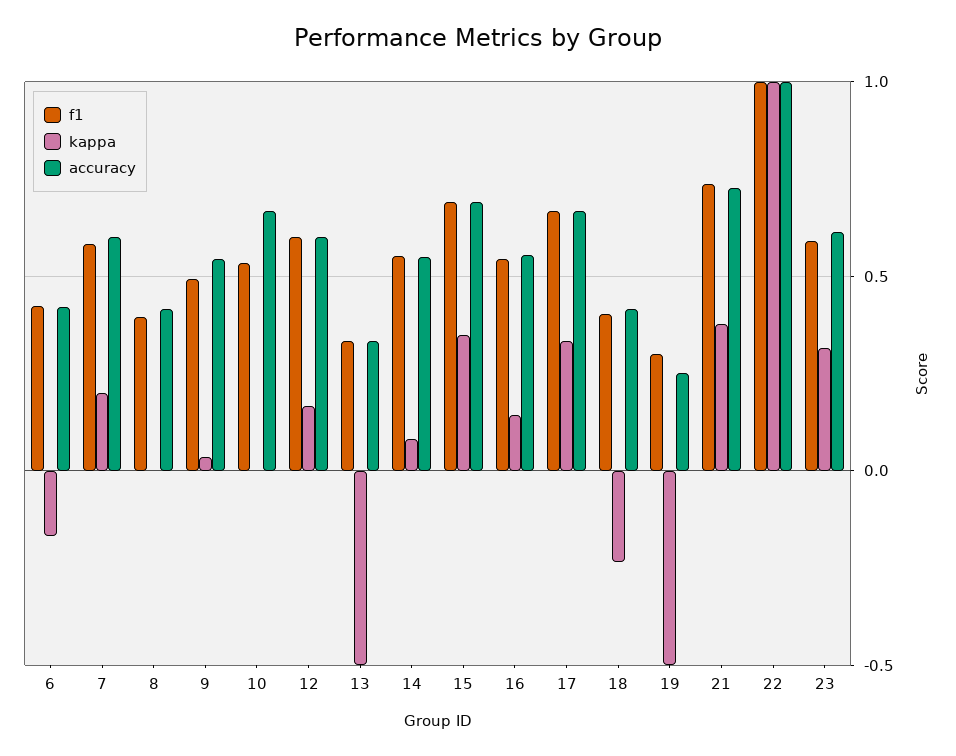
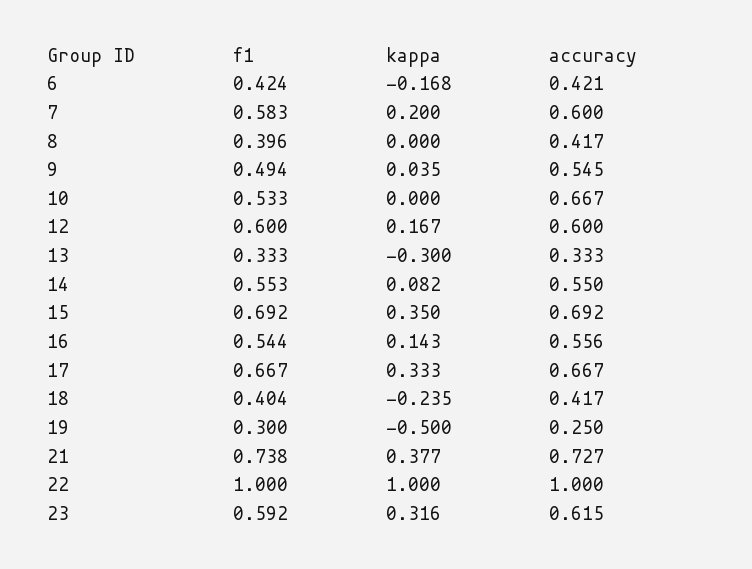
  {
    "f1": {
      "6": 0.424,
      "7": 0.583,
      "8": 0.396,
      "9": 0.494,
      "10": 0.533,
      "12": 0.6,
      "13": 0.333,
      "14": 0.553,
      "15": 0.692,
      "16": 0.544,
      "17": 0.667,
      "18": 0.404,
      "19": 0.3,
      "21": 0.738,
      "22": 1,
      "23": 0.592
    },
    "kappa": {
      "6": -0.168,
      "7": 0.2,
      "8": 0,
      "9": 0.035,
      "10": 0,
      "12": 0.167,
-     "13": -0.5,
+     "13": -0.3,
      "14": 0.082,
      "15": 0.35,
      "16": 0.143,
      "17": 0.333,
      "18": -0.235,
      "19": -0.5,
      "21": 0.377,
      "22": 1,
      "23": 0.316
    },
    "accuracy": {
      "6": 0.421,
      "7": 0.6,
      "8": 0.417,
      "9": 0.545,
      "10": 0.667,
      "12": 0.6,
      "13": 0.333,
      "14": 0.55,
      "15": 0.692,
      "16": 0.556,
      "17": 0.667,
      "18": 0.417,
      "19": 0.25,
      "21": 0.727,
      "22": 1,
      "23": 0.615
    }
  }

